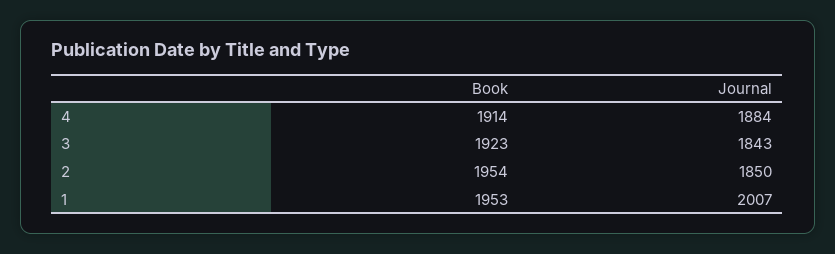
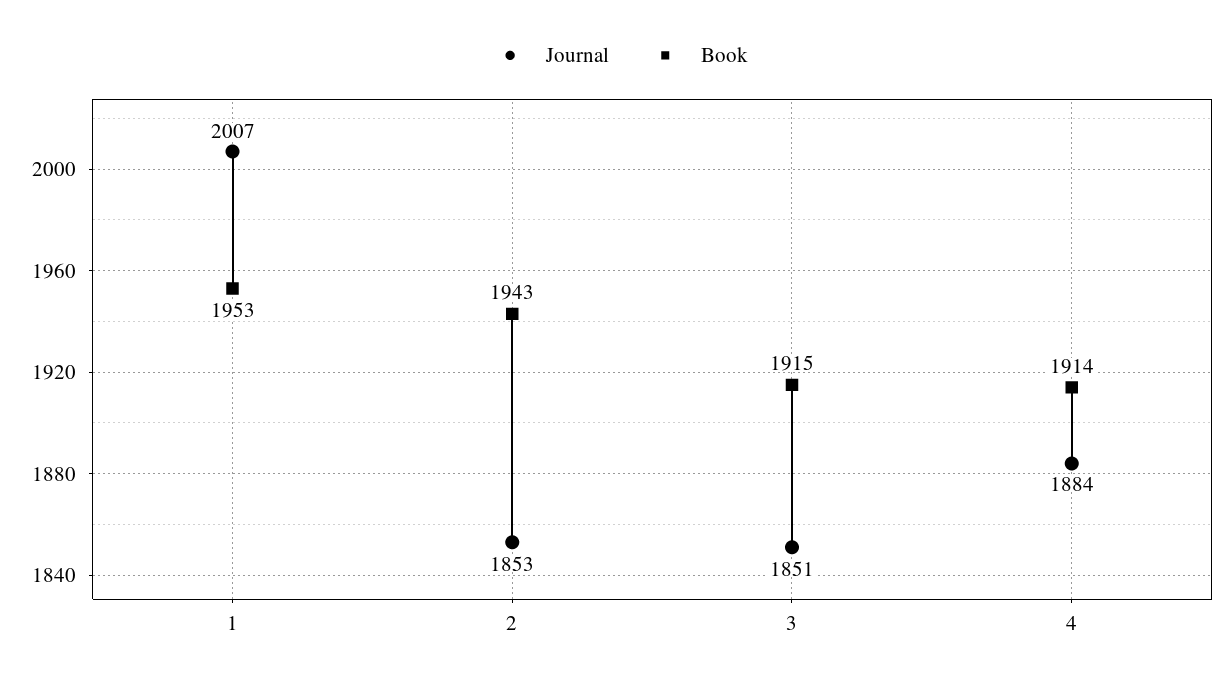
  {
    "Book": {
      "4": 1914,
-     "3": 1923,
+     "3": 1915,
-     "2": 1954,
+     "2": 1943,
      "1": 1953
    },
    "Journal": {
      "4": 1884,
-     "3": 1843,
+     "3": 1851,
-     "2": 1850,
+     "2": 1853,
      "1": 2007
    }
  }

